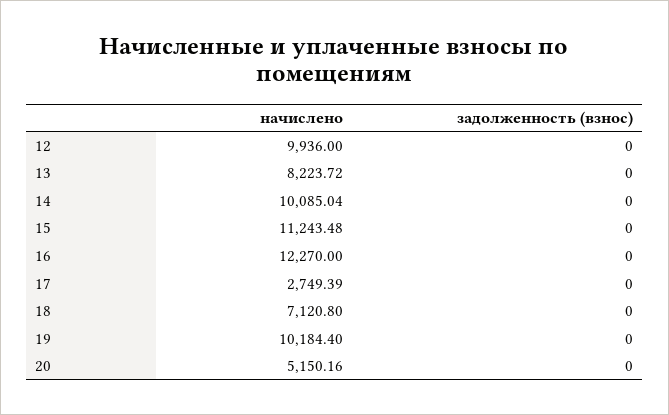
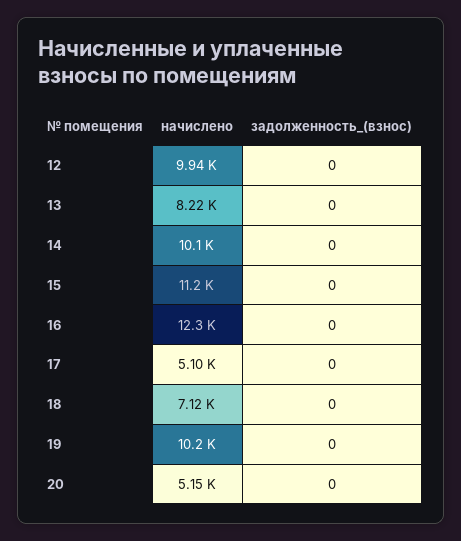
  {
    "начислено": {
      "12": 9936,
      "13": 8223.72,
      "14": 10085.04,
      "15": 11243.48,
      "16": 12270,
-     "17": 2749.39,
+     "17": 5100,
      "18": 7120.8,
      "19": 10184.4,
      "20": 5150.16
    },
    "задолженность (взнос)": {
      "12": 0,
      "13": 0,
      "14": 0,
      "15": 0,
      "16": 0,
      "17": 0,
      "18": 0,
      "19": 0,
      "20": 0
    }
  }

